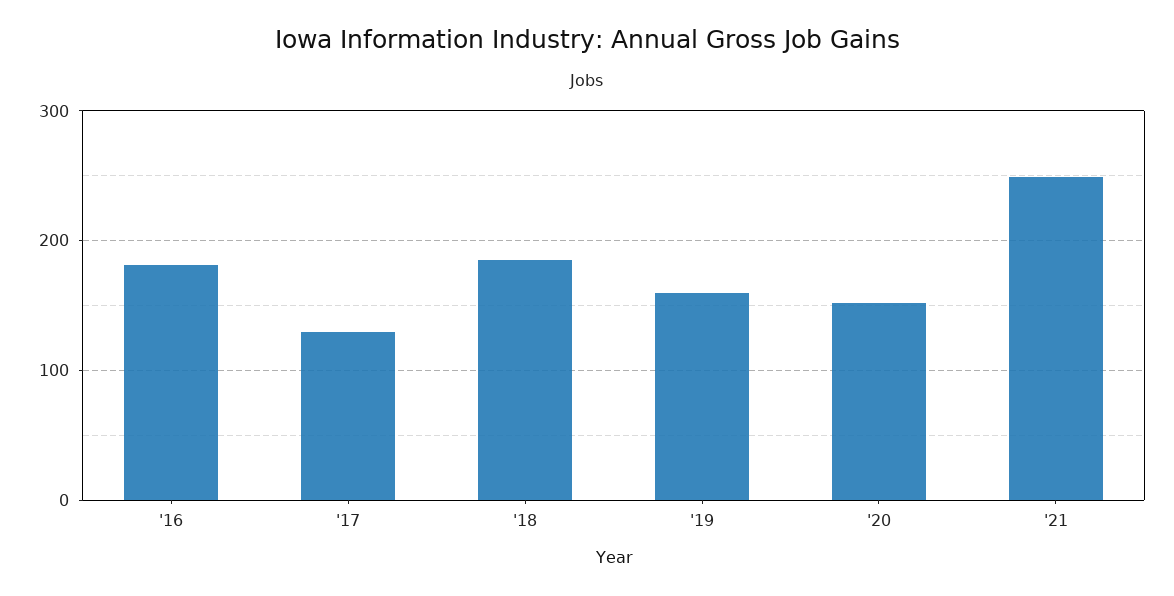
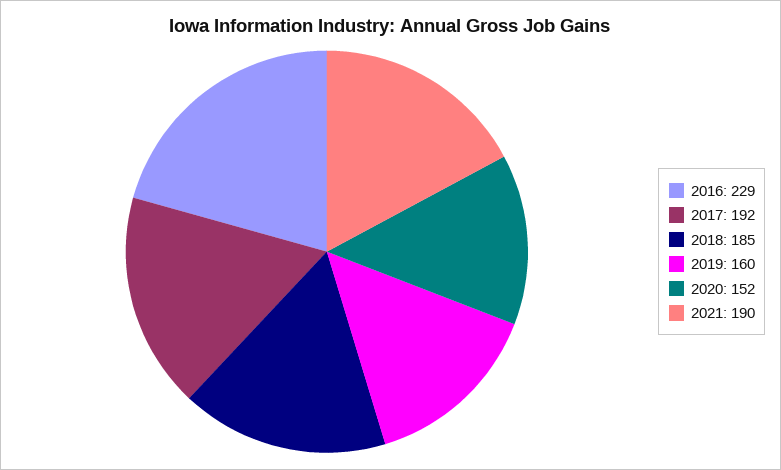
  {
-   "'16": 180,
+   "'16": 229,
-   "'17": 130,
+   "'17": 192,
    "'18": 185,
    "'19": 160,
    "'20": 152,
-   "'21": 250
+   "'21": 190
  }

